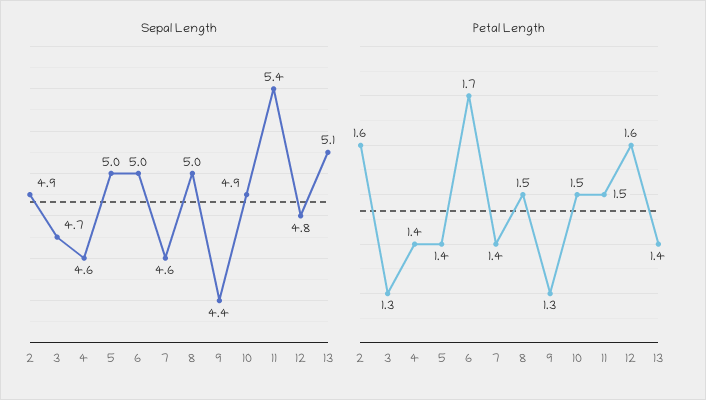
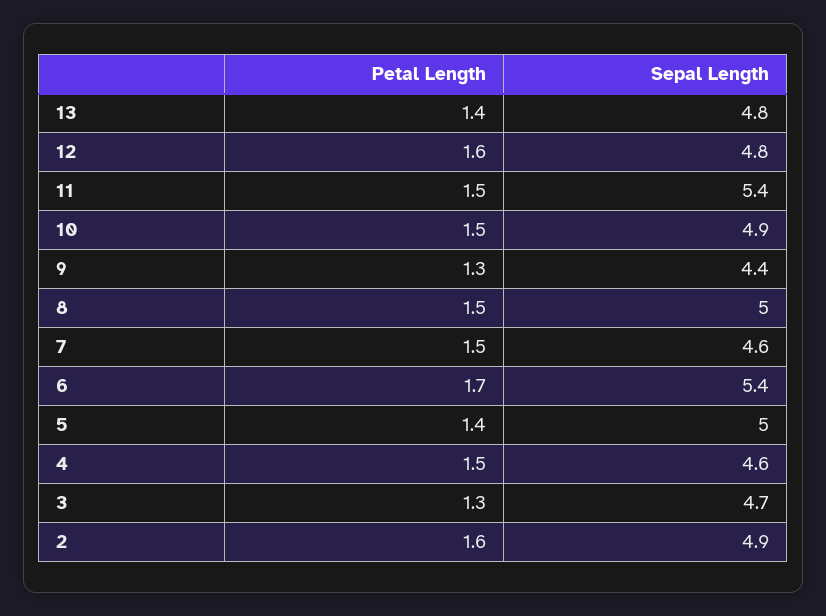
  {
    "Sepal Length": {
      "2": 4.9,
      "3": 4.7,
      "4": 4.6,
      "5": 5,
-     "6": 5,
+     "6": 5.4,
      "7": 4.6,
      "8": 5,
      "9": 4.4,
      "10": 4.9,
      "11": 5.4,
      "12": 4.8,
-     "13": 5.1
+     "13": 4.8
    },
    "Petal Length": {
      "2": 1.6,
      "3": 1.3,
-     "4": 1.4,
+     "4": 1.5,
      "5": 1.4,
      "6": 1.7,
-     "7": 1.4,
+     "7": 1.5,
      "8": 1.5,
      "9": 1.3,
      "10": 1.5,
      "11": 1.5,
      "12": 1.6,
      "13": 1.4
    }
  }

